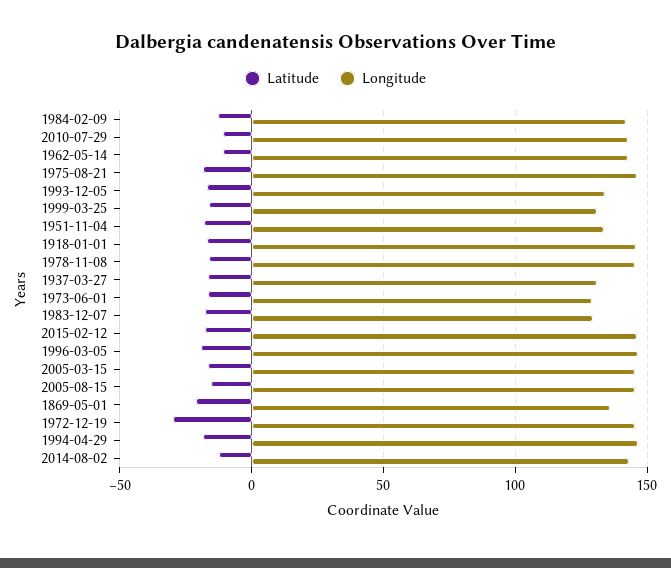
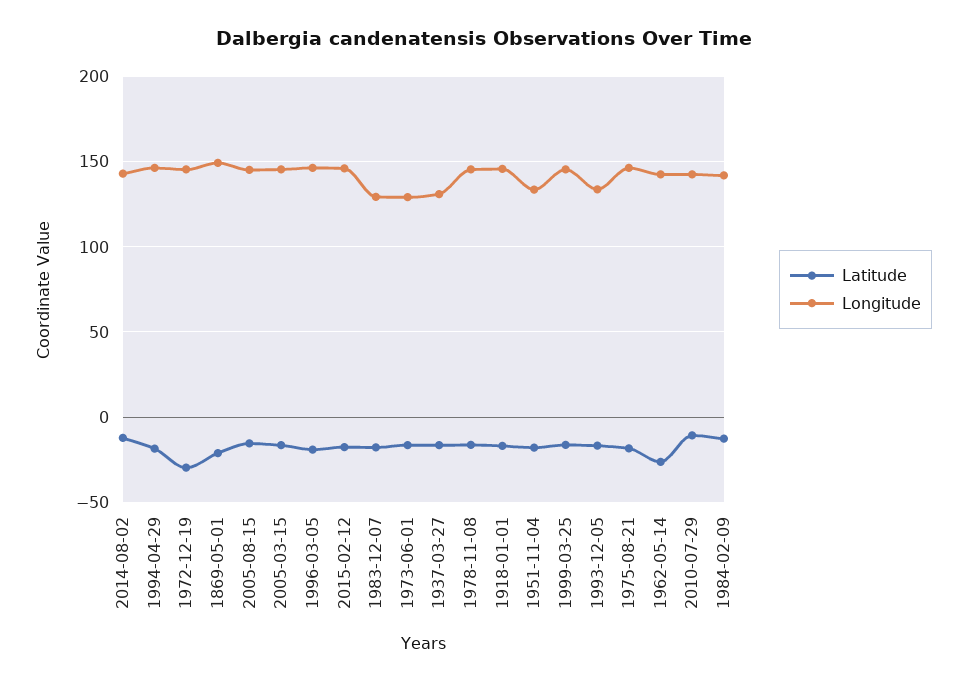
  {
    "Latitude": {
      "1984-02-09": -15,
      "2010-07-29": -10,
-     "1962-05-14": -10,
+     "1962-05-14": -25,
      "1975-08-21": -20,
      "1993-12-05": -15,
      "1999-03-25": -15,
      "1951-11-04": -20,
      "1918-01-01": -15,
      "1978-11-08": -15,
      "1937-03-27": -15,
      "1973-06-01": -15,
      "1983-12-07": -20,
      "2015-02-12": -20,
      "1996-03-05": -20,
      "2005-03-15": -15,
      "2005-08-15": -15,
      "1869-05-01": -20,
      "1972-12-19": -30,
      "1994-04-29": -20,
      "2014-08-02": -10
    },
    "Longitude": {
      "1984-02-09": 140,
      "2010-07-29": 145,
      "1962-05-14": 145,
      "1975-08-21": 145,
      "1993-12-05": 135,
-     "1999-03-25": 130,
+     "1999-03-25": 145,
      "1951-11-04": 135,
      "1918-01-01": 145,
      "1978-11-08": 145,
      "1937-03-27": 130,
      "1973-06-01": 130,
      "1983-12-07": 130,
      "2015-02-12": 145,
      "1996-03-05": 145,
      "2005-03-15": 145,
      "2005-08-15": 145,
-     "1869-05-01": 135,
+     "1869-05-01": 150,
      "1972-12-19": 145,
      "1994-04-29": 145,
      "2014-08-02": 145
    }
  }

